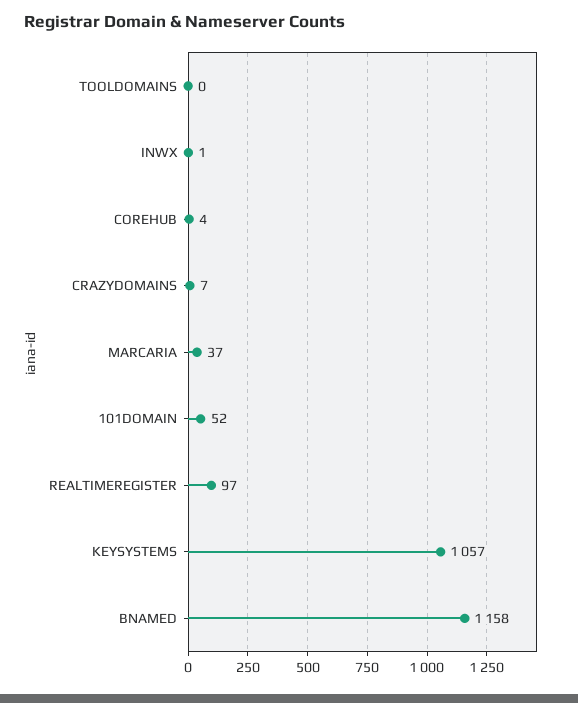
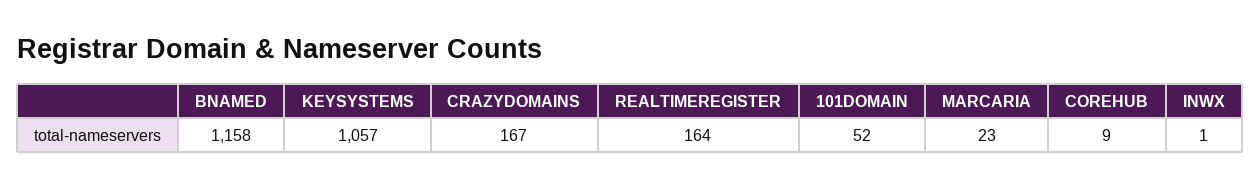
  {
-   "TOOLDOMAINS": 0,
    "INWX": 1,
-   "COREHUB": 4,
+   "COREHUB": 9,
-   "CRAZYDOMAINS": 7,
+   "CRAZYDOMAINS": 167,
-   "MARCARIA": 37,
+   "MARCARIA": 23,
    "101DOMAIN": 52,
-   "REALTIMEREGISTER": 97,
+   "REALTIMEREGISTER": 164,
    "KEYSYSTEMS": 1057,
    "BNAMED": 1158
  }

